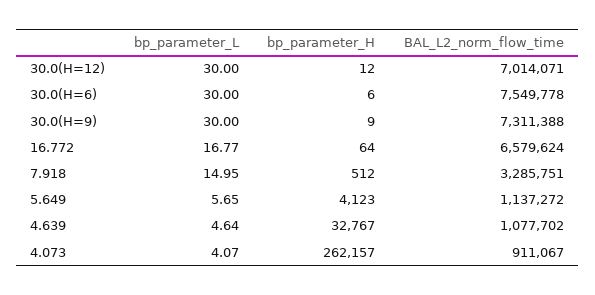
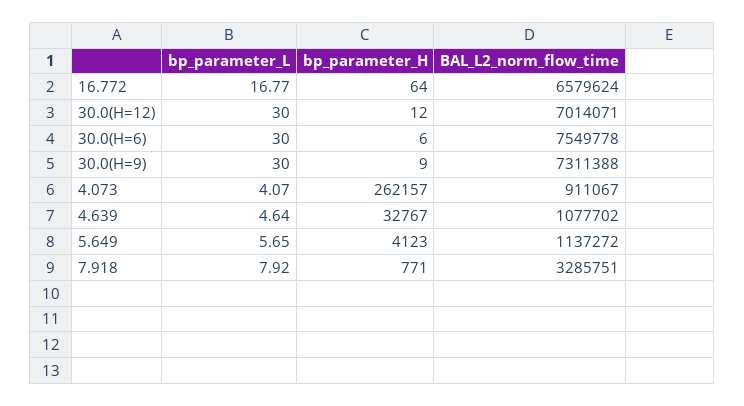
  {
    "bp_parameter_L": {
      "30.0(H=12)": 30,
      "30.0(H=6)": 30,
      "30.0(H=9)": 30,
      "16.772": 16.77,
-     "7.918": 14.95,
+     "7.918": 7.92,
      "5.649": 5.65,
      "4.639": 4.64,
      "4.073": 4.07
    },
    "bp_parameter_H": {
      "30.0(H=12)": 12,
      "30.0(H=6)": 6,
      "30.0(H=9)": 9,
      "16.772": 64,
-     "7.918": 512,
+     "7.918": 771,
      "5.649": 4123,
      "4.639": 32767,
      "4.073": 262157
    },
    "BAL_L2_norm_flow_time": {
      "30.0(H=12)": 7014071,
      "30.0(H=6)": 7549778,
      "30.0(H=9)": 7311388,
      "16.772": 6579624,
      "7.918": 3285751,
      "5.649": 1137272,
      "4.639": 1077702,
      "4.073": 911067
    }
  }

